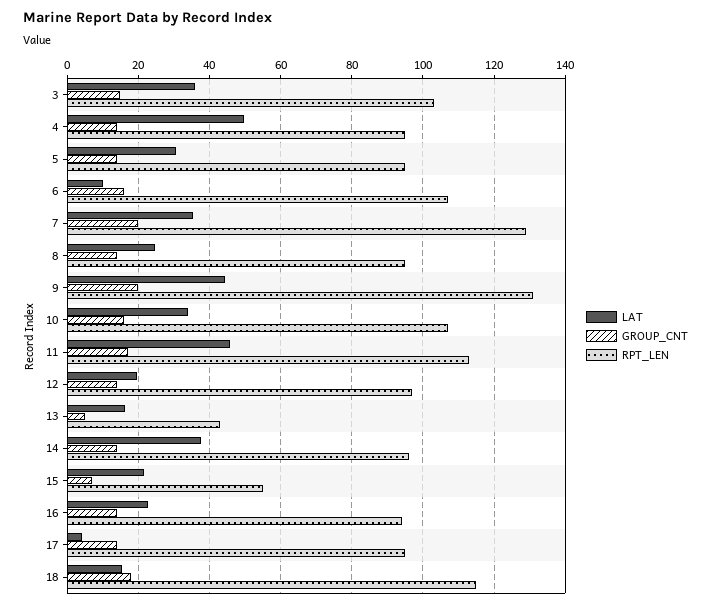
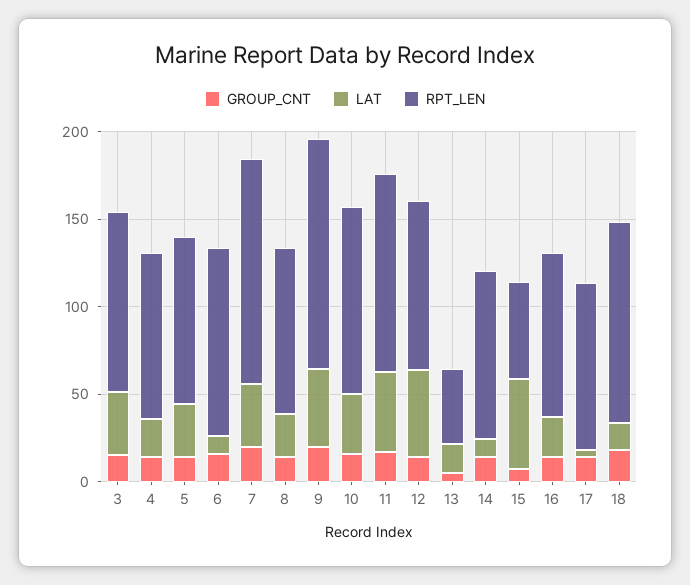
  {
    "LAT": {
      "3": 36,
-     "4": 50,
+     "4": 20,
      "5": 30,
      "6": 10,
      "7": 36,
      "8": 24,
      "9": 44,
      "10": 34,
      "11": 46,
-     "12": 20,
+     "12": 50,
      "13": 16,
-     "14": 38,
+     "14": 10,
-     "15": 22,
+     "15": 50,
      "16": 22,
      "17": 4,
      "18": 16
    },
    "GROUP_CNT": {
      "3": 16,
      "4": 14,
      "5": 14,
      "6": 16,
      "7": 20,
      "8": 14,
      "9": 20,
      "10": 16,
      "11": 18,
      "12": 14,
      "13": 6,
      "14": 14,
      "15": 8,
      "16": 14,
      "17": 14,
      "18": 18
    },
    "RPT_LEN": {
      "3": 104,
      "4": 96,
      "5": 96,
      "6": 108,
      "7": 130,
      "8": 96,
      "9": 132,
      "10": 108,
      "11": 114,
      "12": 98,
      "13": 44,
      "14": 96,
      "15": 56,
      "16": 94,
      "17": 96,
      "18": 116
    }
  }

